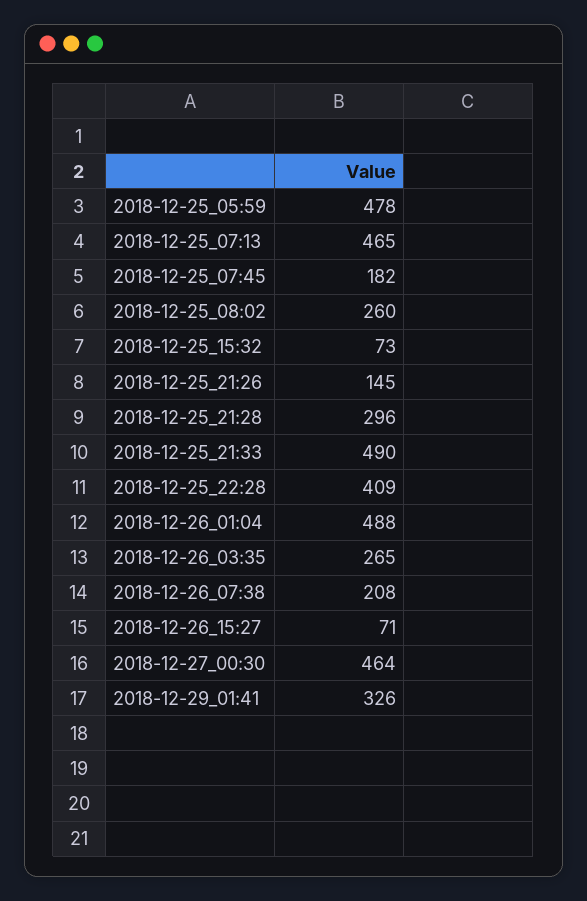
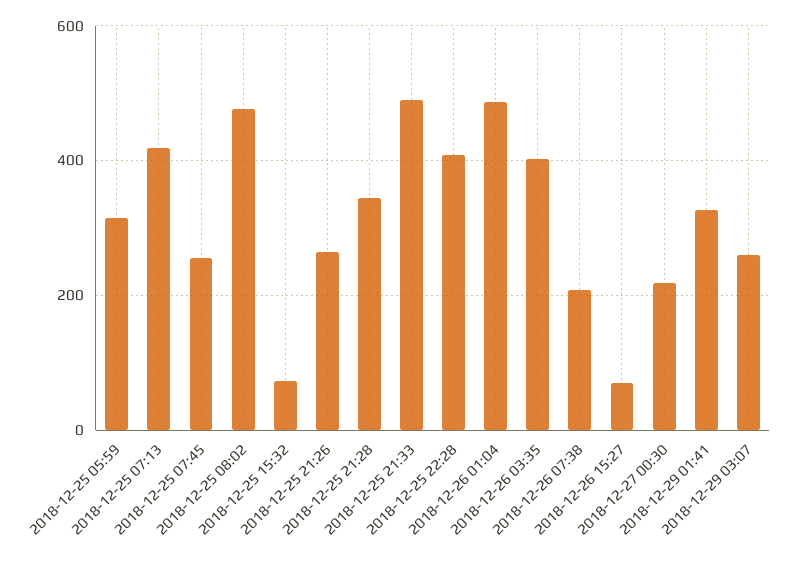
  {
-   "2018-12-25_05:59": 478,
+   "2018-12-25_05:59": 320,
-   "2018-12-25_07:13": 465,
+   "2018-12-25_07:13": 420,
-   "2018-12-25_07:45": 182,
+   "2018-12-25_07:45": 260,
-   "2018-12-25_08:02": 260,
+   "2018-12-25_08:02": 480,
    "2018-12-25_15:32": 73,
-   "2018-12-25_21:26": 145,
+   "2018-12-25_21:26": 260,
-   "2018-12-25_21:28": 296,
+   "2018-12-25_21:28": 340,
    "2018-12-25_21:33": 490,
    "2018-12-25_22:28": 409,
    "2018-12-26_01:04": 488,
-   "2018-12-26_03:35": 265,
+   "2018-12-26_03:35": 400,
    "2018-12-26_07:38": 208,
    "2018-12-26_15:27": 71,
-   "2018-12-27_00:30": 464,
+   "2018-12-27_00:30": 220,
-   "2018-12-29_01:41": 326
+   "2018-12-29_01:41": 326,
+   "2018-12-29 03:07": 260
  }

